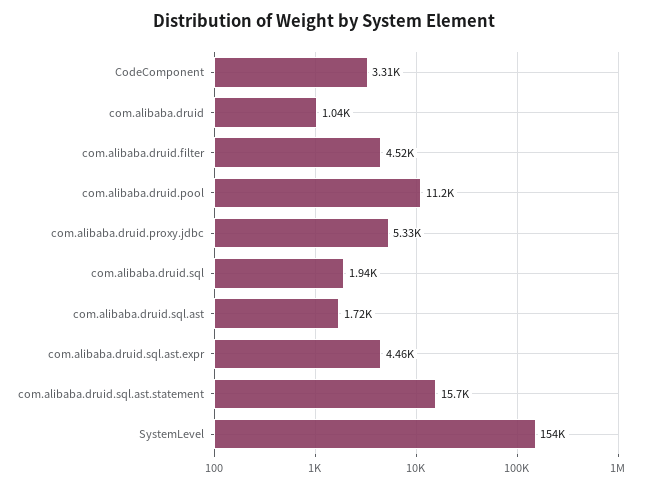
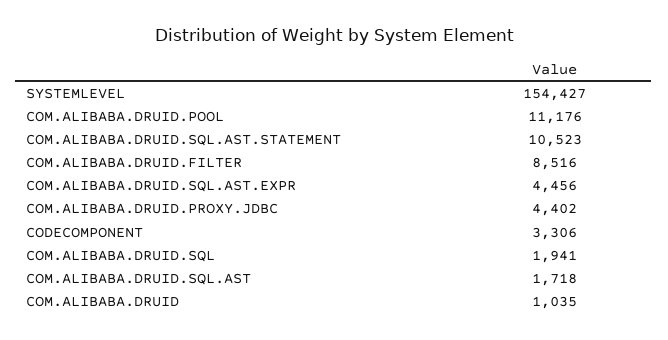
  {
    "CodeComponent": 3306,
    "com.alibaba.druid": 1035,
-   "com.alibaba.druid.filter": 4520,
+   "com.alibaba.druid.filter": 8516,
    "com.alibaba.druid.pool": 11176,
-   "com.alibaba.druid.proxy.jdbc": 5330,
+   "com.alibaba.druid.proxy.jdbc": 4402,
    "com.alibaba.druid.sql": 1941,
    "com.alibaba.druid.sql.ast": 1718,
    "com.alibaba.druid.sql.ast.expr": 4456,
-   "com.alibaba.druid.sql.ast.statement": 15700,
+   "com.alibaba.druid.sql.ast.statement": 10523,
    "SystemLevel": 154427
  }

